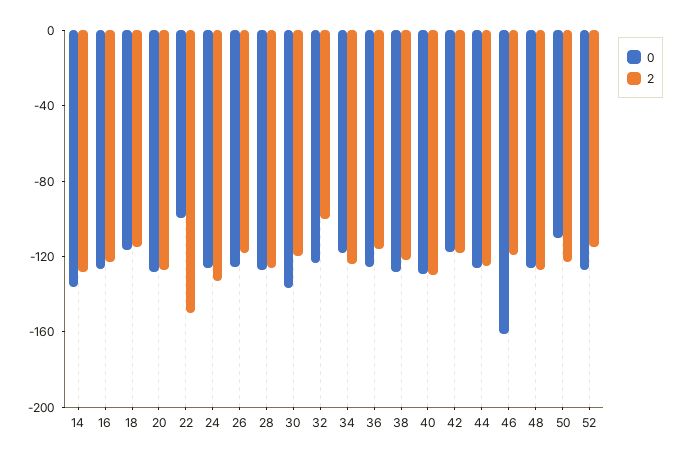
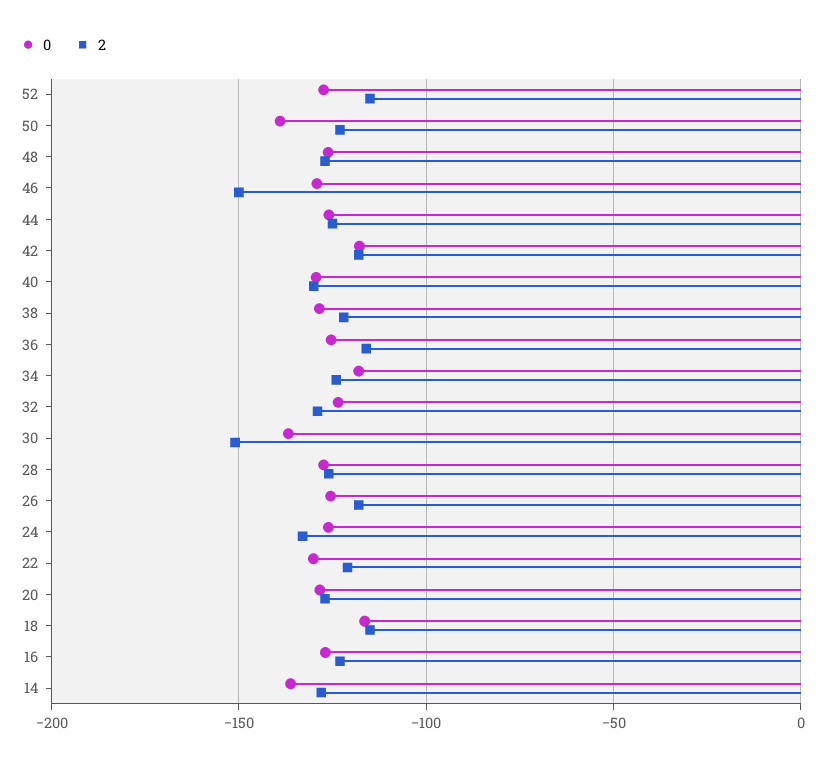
  {
    "0": {
      "14": -135,
      "16": -125,
      "18": -115,
      "20": -130,
-     "22": -100,
+     "22": -130,
      "24": -125,
      "26": -125,
      "28": -125,
      "30": -135,
      "32": -125,
      "34": -120,
      "36": -125,
      "38": -130,
      "40": -130,
      "42": -120,
      "44": -125,
-     "46": -160,
+     "46": -130,
      "48": -125,
-     "50": -110,
+     "50": -140,
      "52": -125
    },
    "2": {
      "14": -130,
      "16": -125,
      "18": -115,
      "20": -125,
-     "22": -150,
+     "22": -120,
      "24": -135,
      "26": -120,
      "28": -125,
-     "30": -120,
+     "30": -150,
-     "32": -100,
+     "32": -130,
      "34": -125,
      "36": -115,
      "38": -120,
      "40": -130,
      "42": -120,
      "44": -125,
-     "46": -120,
+     "46": -150,
      "48": -125,
      "50": -125,
      "52": -115
    }
  }

